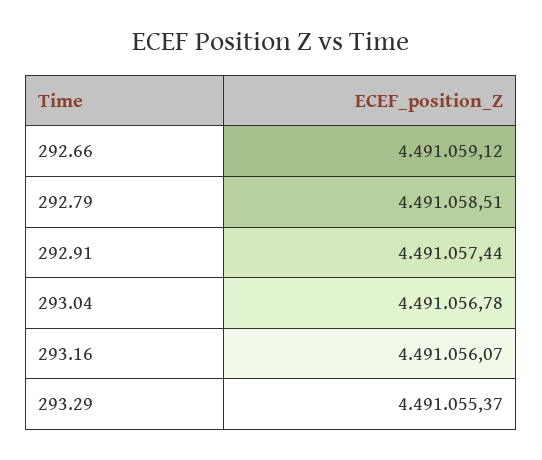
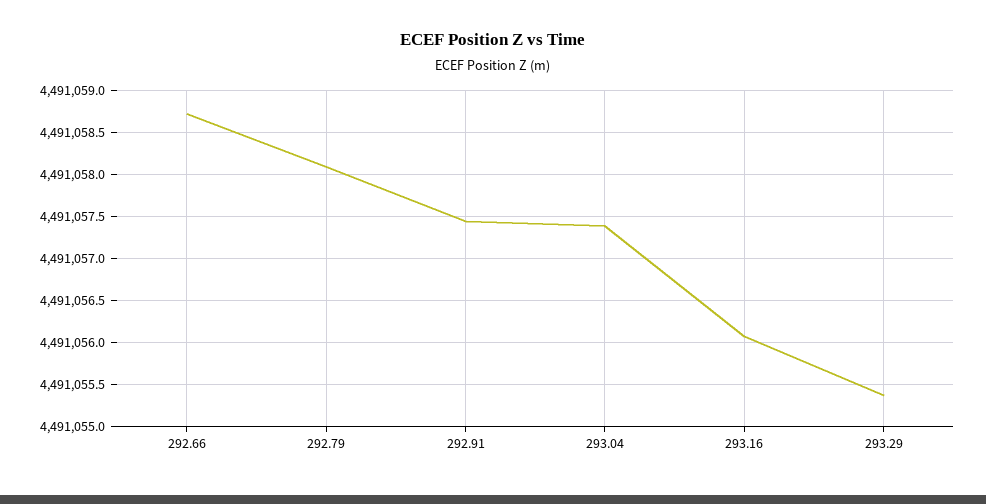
  {
-   "292.66": 4491059.12,
+   "292.66": 4491058.7,
-   "292.79": 4491058.51,
+   "292.79": 4491058.1,
    "292.91": 4491057.44,
-   "293.04": 4491056.78,
+   "293.04": 4491057.4,
    "293.16": 4491056.07,
    "293.29": 4491055.37
  }

